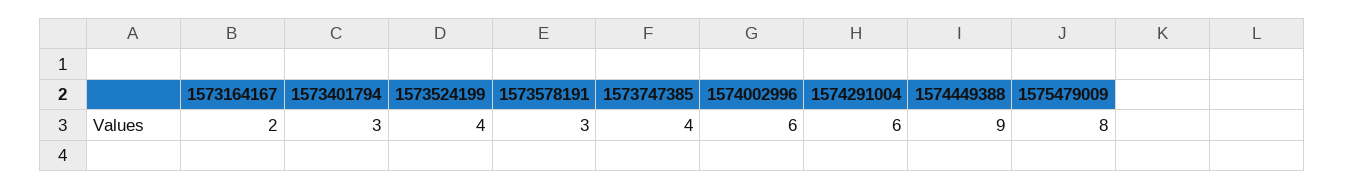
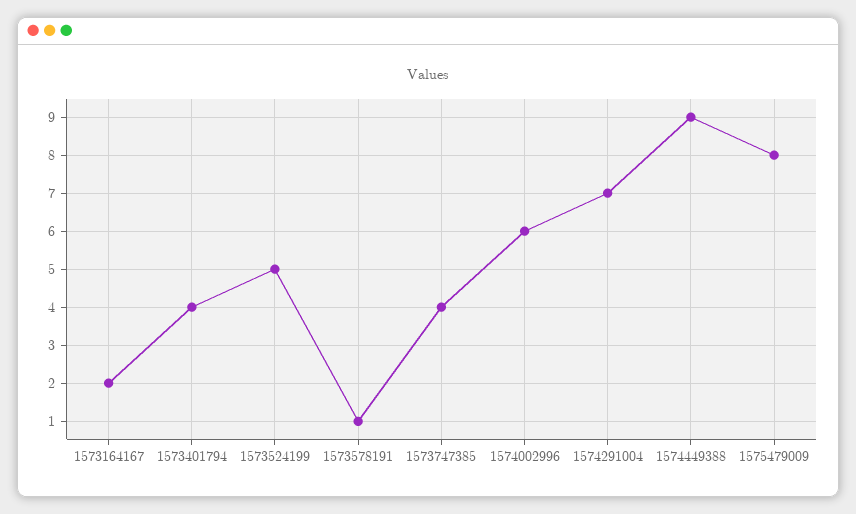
  {
    "1573164167": 2,
-   "1573401794": 3,
+   "1573401794": 4,
-   "1573524199": 4,
+   "1573524199": 5,
-   "1573578191": 3,
+   "1573578191": 1,
    "1573747385": 4,
    "1574002996": 6,
-   "1574291004": 6,
+   "1574291004": 7,
    "1574449388": 9,
    "1575479009": 8
  }

